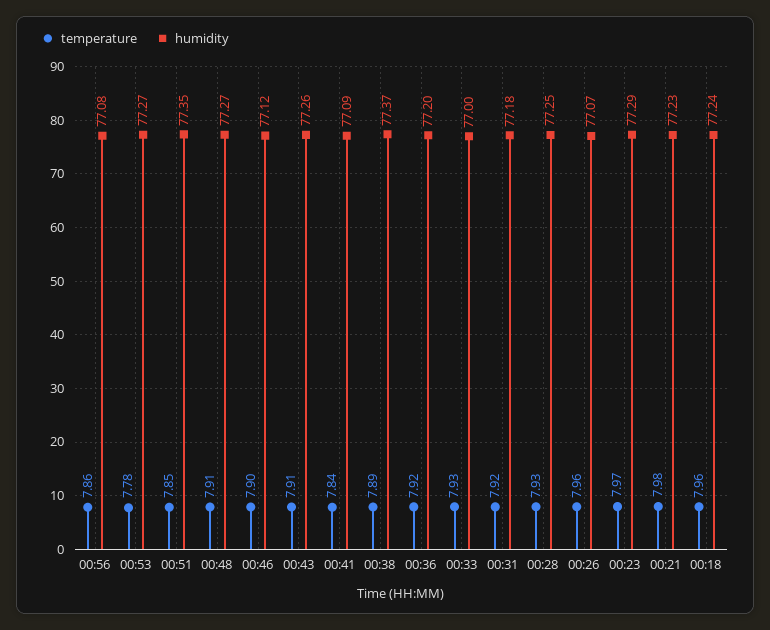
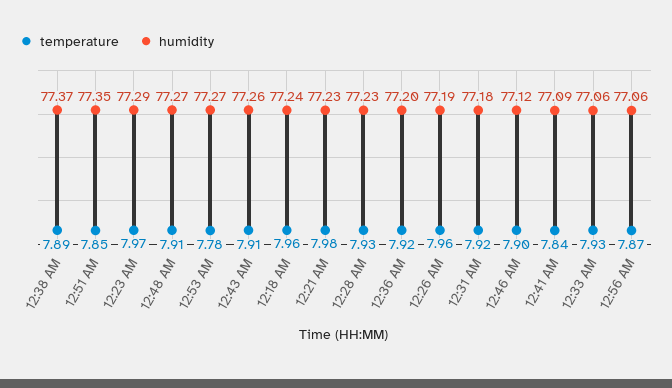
  {
    "temperature": {
-     "00:56": 7.86,
+     "00:56": 7.87,
      "00:53": 7.78,
      "00:51": 7.85,
      "00:48": 7.91,
      "00:46": 7.9,
      "00:43": 7.91,
      "00:41": 7.84,
      "00:38": 7.89,
      "00:36": 7.92,
      "00:33": 7.93,
      "00:31": 7.92,
      "00:28": 7.93,
      "00:26": 7.96,
      "00:23": 7.97,
      "00:21": 7.98,
      "00:18": 7.96
    },
    "humidity": {
-     "00:56": 77.08,
+     "00:56": 77.06,
      "00:53": 77.27,
      "00:51": 77.35,
      "00:48": 77.27,
      "00:46": 77.12,
      "00:43": 77.26,
      "00:41": 77.09,
      "00:38": 77.37,
      "00:36": 77.2,
-     "00:33": 77,
+     "00:33": 77.06,
      "00:31": 77.18,
-     "00:28": 77.25,
+     "00:28": 77.23,
-     "00:26": 77.07,
+     "00:26": 77.19,
      "00:23": 77.29,
      "00:21": 77.23,
      "00:18": 77.24
    }
  }

